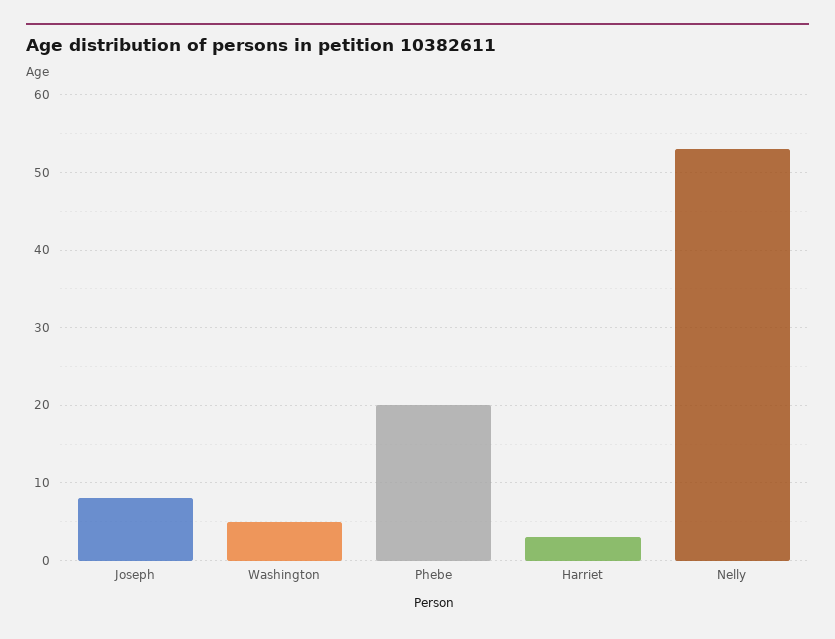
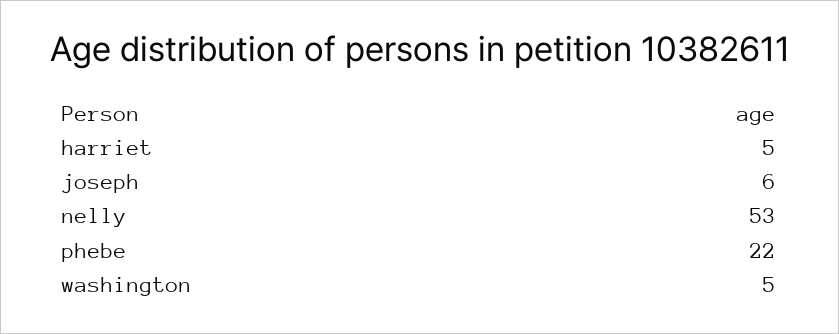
  {
-   "Joseph": 8,
+   "Joseph": 6,
    "Washington": 5,
-   "Phebe": 20,
+   "Phebe": 22,
-   "Harriet": 3,
+   "Harriet": 5,
    "Nelly": 53
  }

